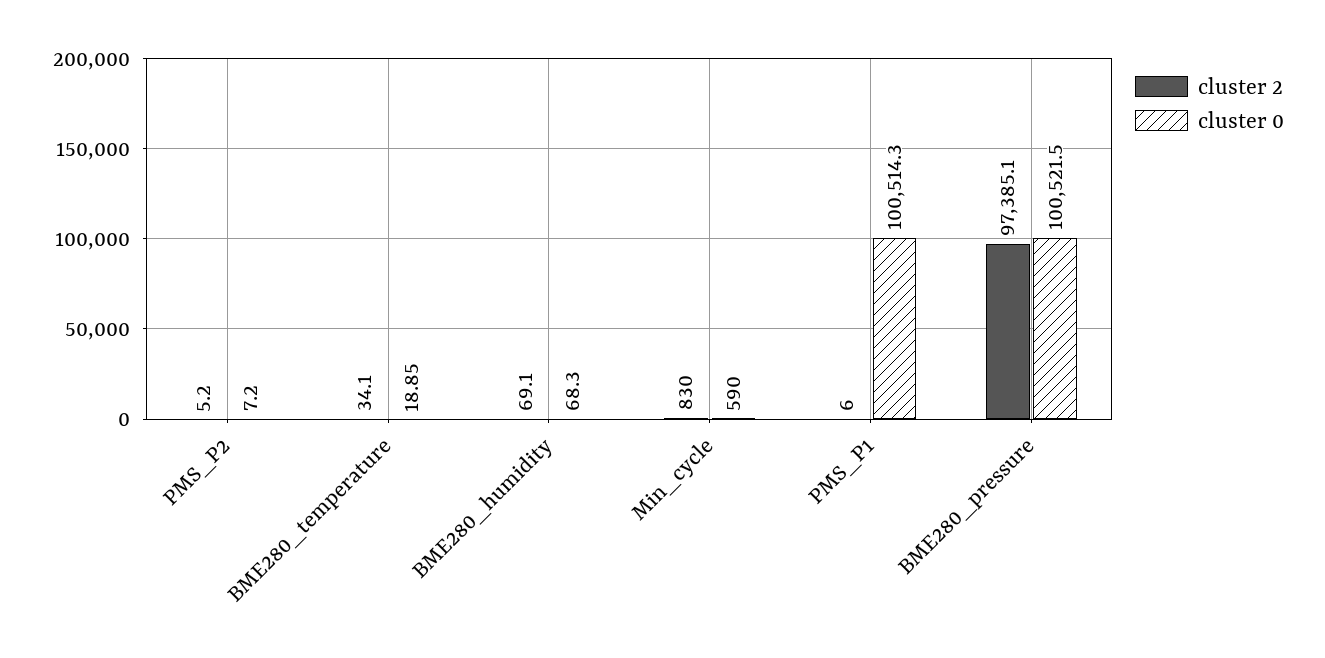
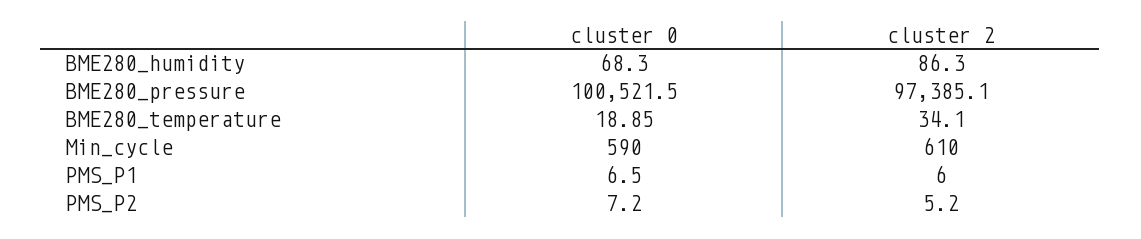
  {
    "cluster 2": {
      "PMS_P2": 5.2,
      "BME280_temperature": 34.1,
-     "BME280_humidity": 69.1,
+     "BME280_humidity": 86.3,
-     "Min_cycle": 830,
+     "Min_cycle": 610,
      "PMS_P1": 6,
      "BME280_pressure": 97385.1
    },
    "cluster 0": {
      "PMS_P2": 7.2,
      "BME280_temperature": 18.85,
      "BME280_humidity": 68.3,
      "Min_cycle": 590,
-     "PMS_P1": 100514.3,
+     "PMS_P1": 6.5,
      "BME280_pressure": 100521.5
    }
  }

